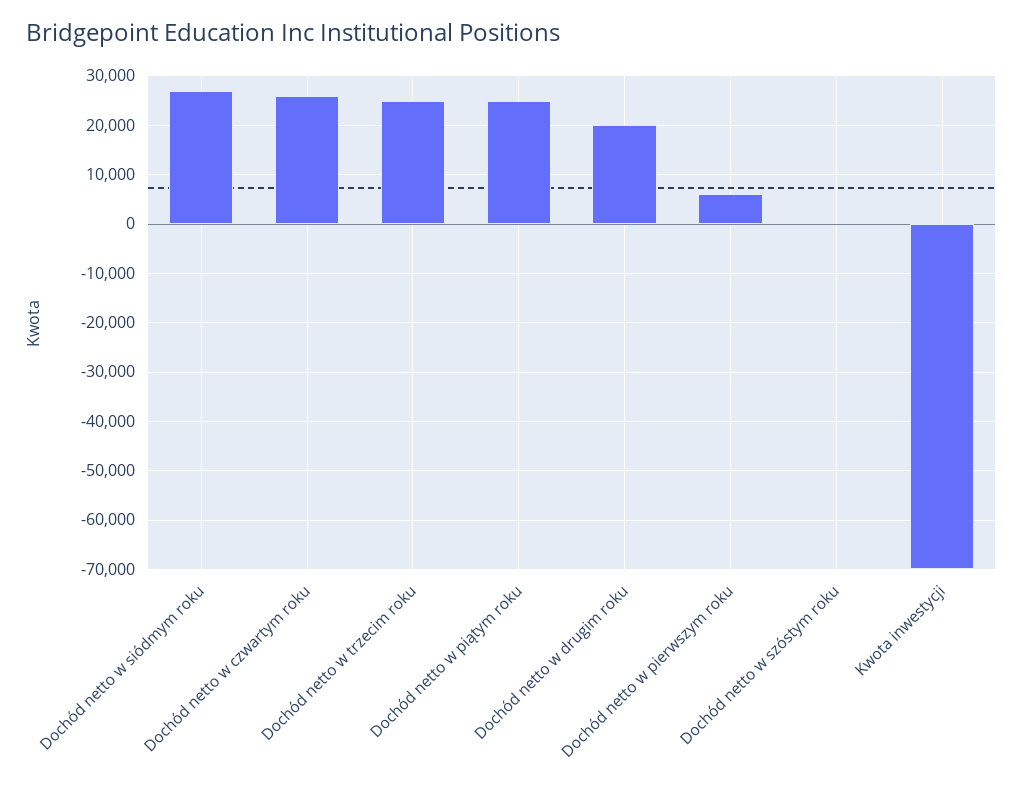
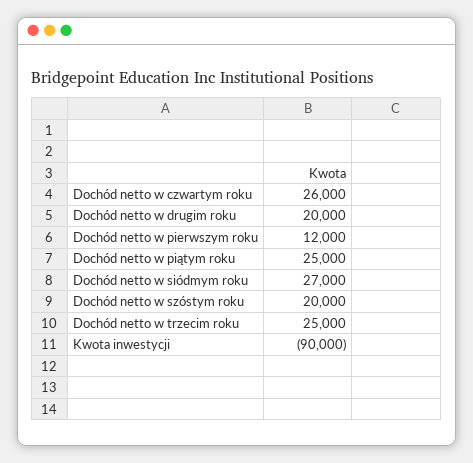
  {
    "Dochód netto w siódmym roku": 27000,
    "Dochód netto w czwartym roku": 26000,
    "Dochód netto w trzecim roku": 25000,
    "Dochód netto w piątym roku": 25000,
    "Dochód netto w drugim roku": 20000,
-   "Dochód netto w pierwszym roku": 6000,
+   "Dochód netto w pierwszym roku": 12000,
-   "Dochód netto w szóstym roku": 0,
+   "Dochód netto w szóstym roku": 20000,
-   "Kwota inwestycji": -70000
+   "Kwota inwestycji": -90000
  }

